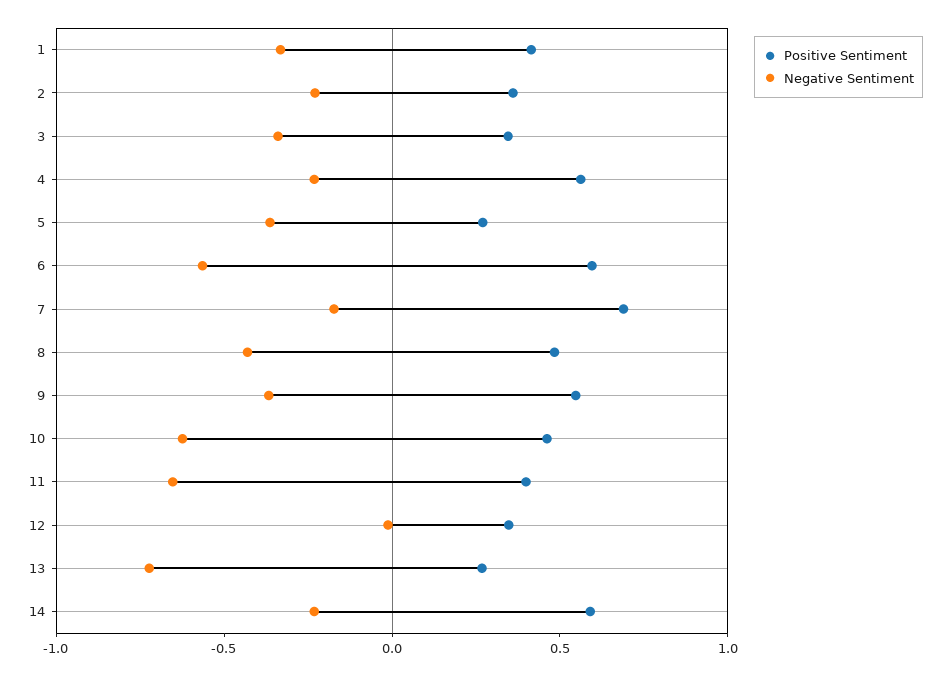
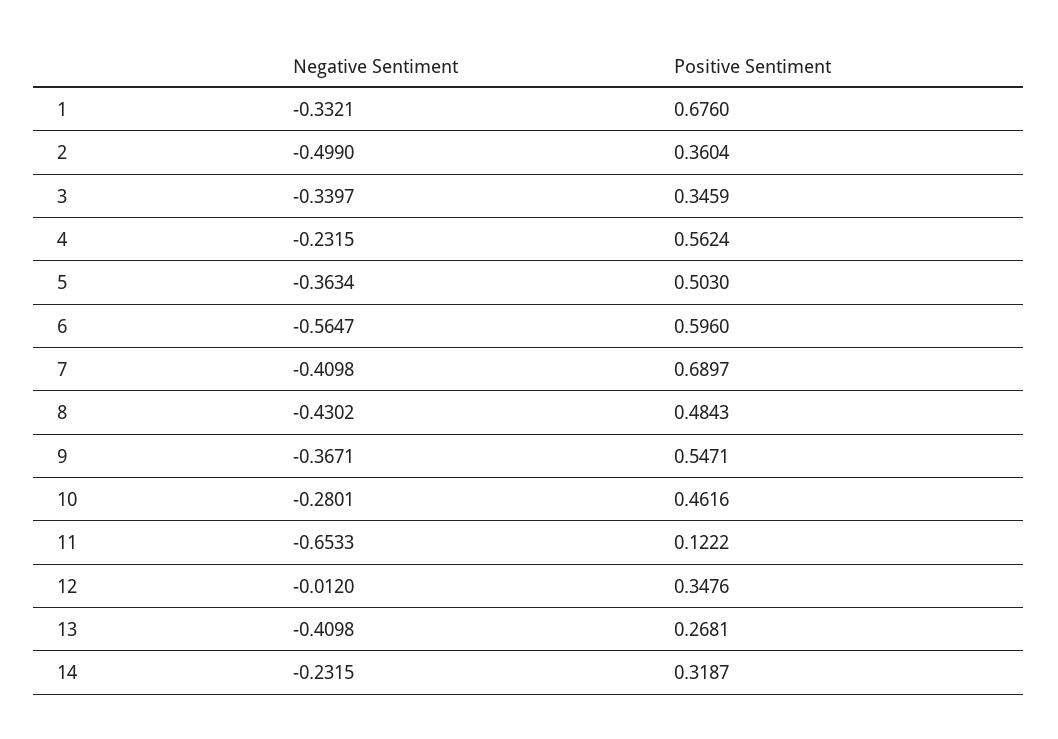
  {
    "Positive Sentiment": {
-     "1": 0.4,
+     "1": 0.676,
      "2": 0.3604,
      "3": 0.3459,
      "4": 0.5624,
-     "5": 0.3,
+     "5": 0.503,
      "6": 0.596,
      "7": 0.6897,
      "8": 0.4843,
      "9": 0.5471,
      "10": 0.4616,
-     "11": 0.4,
+     "11": 0.1222,
      "12": 0.3476,
      "13": 0.2681,
-     "14": 0.6
+     "14": 0.3187
    },
    "Negative Sentiment": {
      "1": -0.3321,
-     "2": -0.2,
+     "2": -0.499,
      "3": -0.3397,
      "4": -0.2315,
      "5": -0.3634,
      "6": -0.5647,
-     "7": -0.2,
+     "7": -0.4098,
      "8": -0.4302,
      "9": -0.3671,
-     "10": -0.6,
+     "10": -0.2801,
      "11": -0.6533,
      "12": -0.012,
-     "13": -0.7,
+     "13": -0.4098,
      "14": -0.2315
    }
  }

